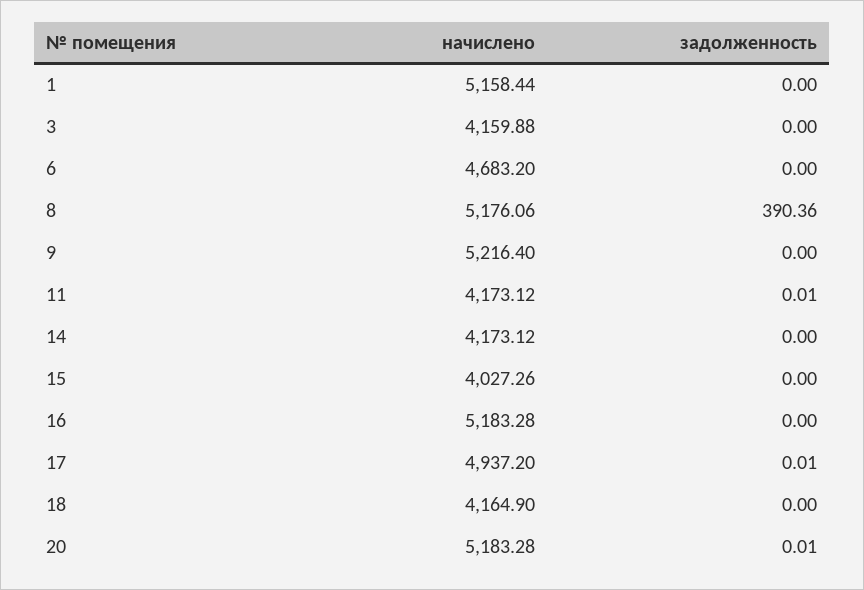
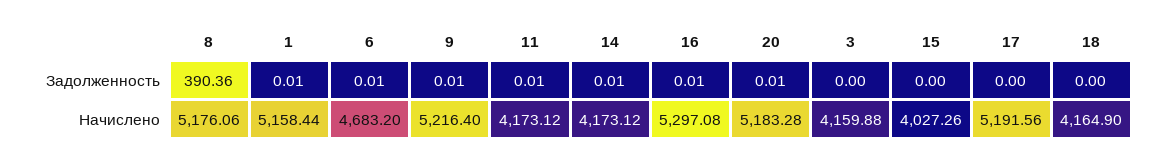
  {
    "начислено": {
      "1": 5158.44,
      "3": 4159.88,
      "6": 4683.2,
      "8": 5176.06,
      "9": 5216.4,
      "11": 4173.12,
      "14": 4173.12,
      "15": 4027.26,
-     "16": 5183.28,
+     "16": 5297.08,
-     "17": 4937.2,
+     "17": 5191.56,
      "18": 4164.9,
      "20": 5183.28
    },
    "задолженность": {
-     "1": 0,
+     "1": 0.01,
      "3": 0,
-     "6": 0,
+     "6": 0.01,
      "8": 390.36,
-     "9": 0,
+     "9": 0.01,
      "11": 0.01,
-     "14": 0,
+     "14": 0.01,
      "15": 0,
-     "16": 0,
+     "16": 0.01,
-     "17": 0.01,
+     "17": 0,
      "18": 0,
      "20": 0.01
    }
  }

